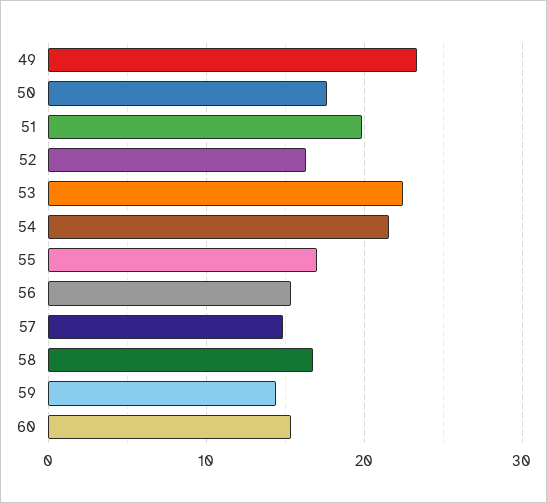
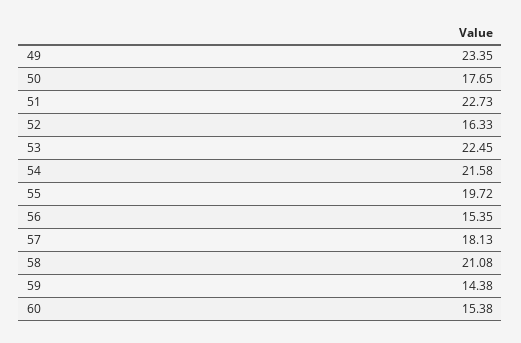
  {
    "49": 23.35,
    "50": 17.65,
-   "51": 20,
+   "51": 22.73,
    "52": 16.33,
    "53": 22.45,
    "54": 21.58,
-   "55": 17,
+   "55": 19.72,
    "56": 15.35,
-   "57": 15,
+   "57": 18.13,
-   "58": 17,
+   "58": 21.08,
    "59": 14.38,
    "60": 15.38
  }

